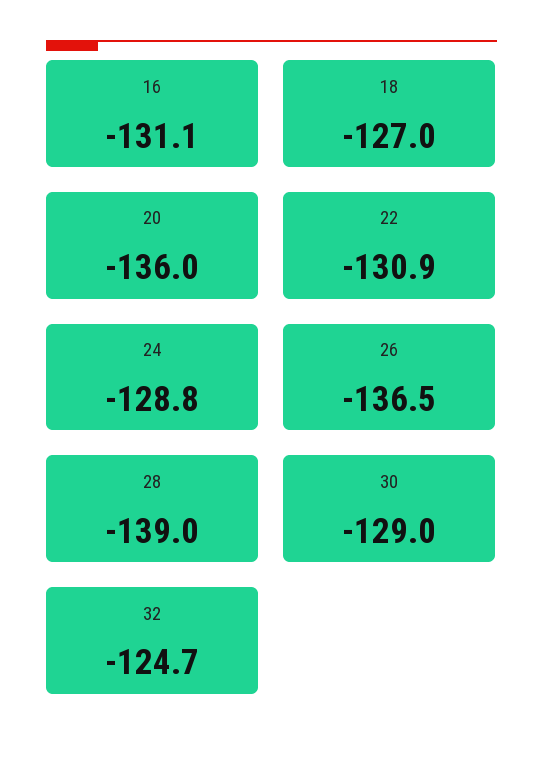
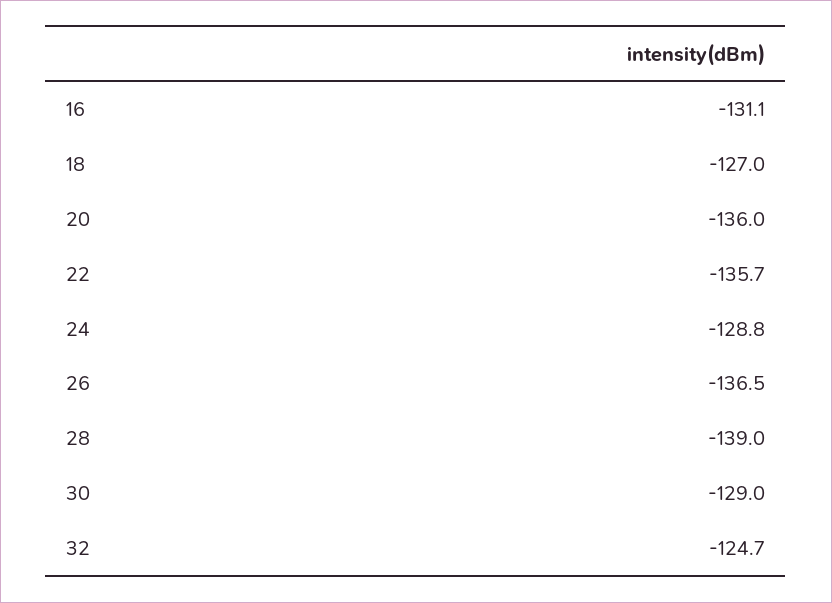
  {
    "16": -131.1,
    "18": -127,
    "20": -136,
-   "22": -130.9,
+   "22": -135.7,
    "24": -128.8,
    "26": -136.5,
    "28": -139,
    "30": -129,
    "32": -124.7
  }

